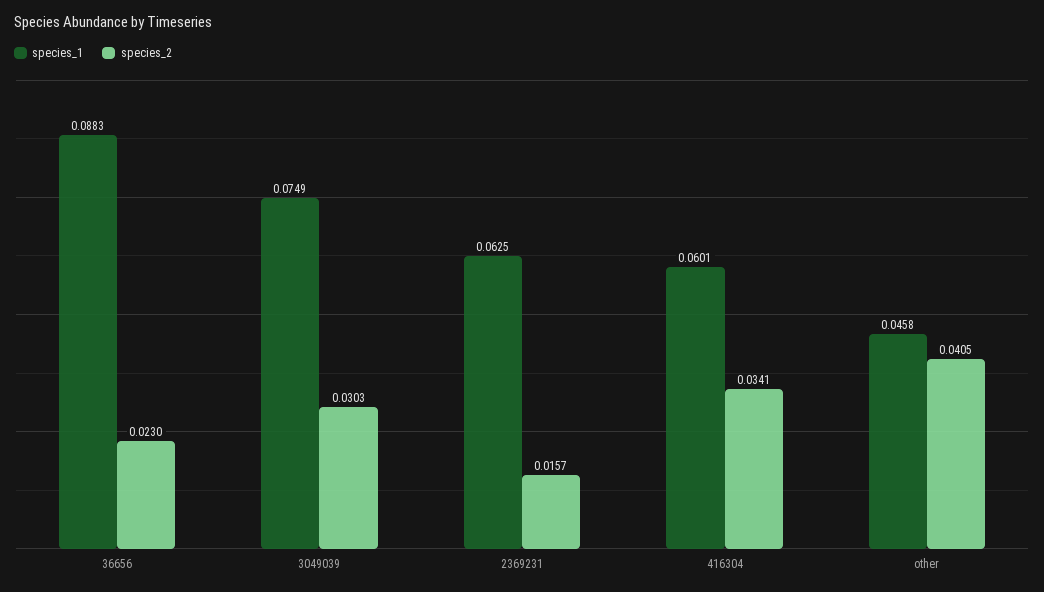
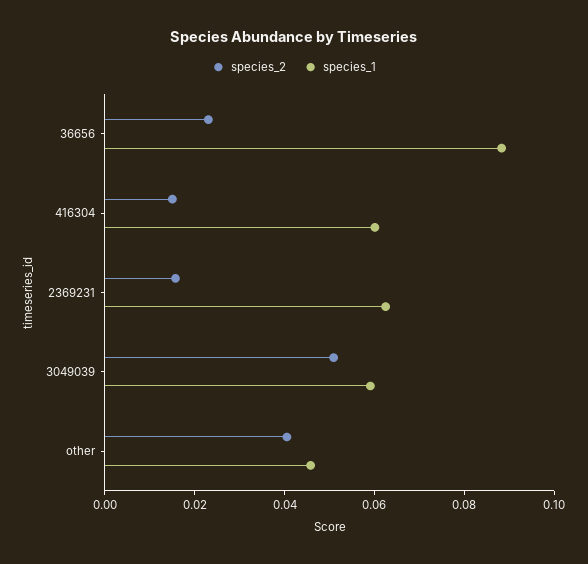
  {
    "species_1": {
      "36656": 0.0883,
-     "3049039": 0.0749,
+     "3049039": 0.06,
      "2369231": 0.0625,
      "416304": 0.0601,
      "other": 0.0458
    },
    "species_2": {
      "36656": 0.023,
-     "3049039": 0.0303,
+     "3049039": 0.05,
      "2369231": 0.0157,
-     "416304": 0.0341,
+     "416304": 0.015,
      "other": 0.0405
    }
  }

